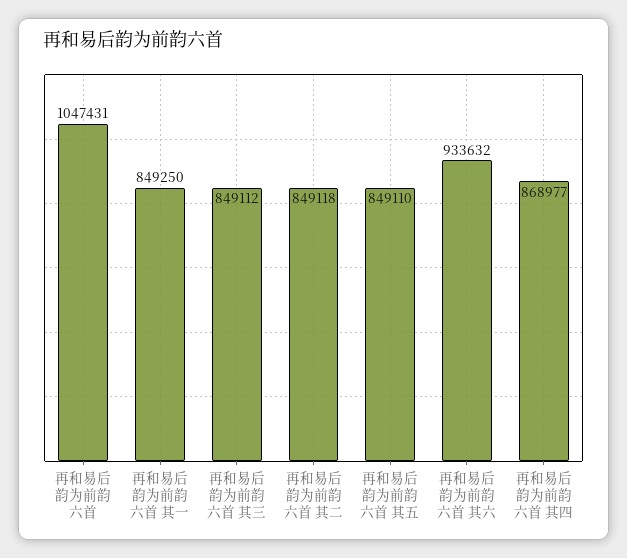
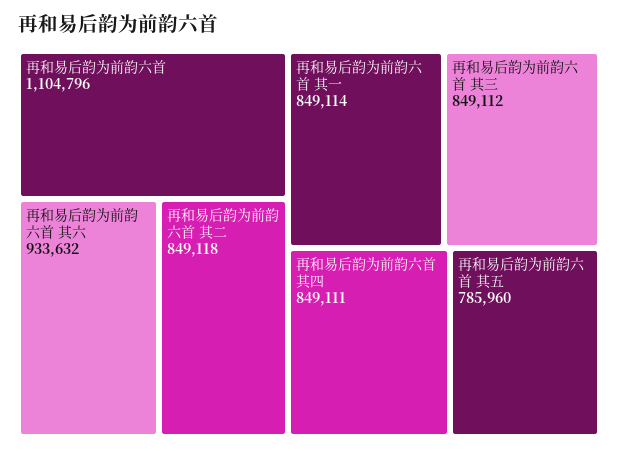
  {
-   "再和易后韵为前韵六首": 1047431,
+   "再和易后韵为前韵六首": 1104796,
-   "再和易后韵为前韵六首 其一": 849250,
+   "再和易后韵为前韵六首 其一": 849114,
    "再和易后韵为前韵六首 其三": 849112,
    "再和易后韵为前韵六首 其二": 849118,
-   "再和易后韵为前韵六首 其五": 849110,
+   "再和易后韵为前韵六首 其五": 785960,
    "再和易后韵为前韵六首 其六": 933632,
-   "再和易后韵为前韵六首 其四": 868977
+   "再和易后韵为前韵六首 其四": 849111
  }

